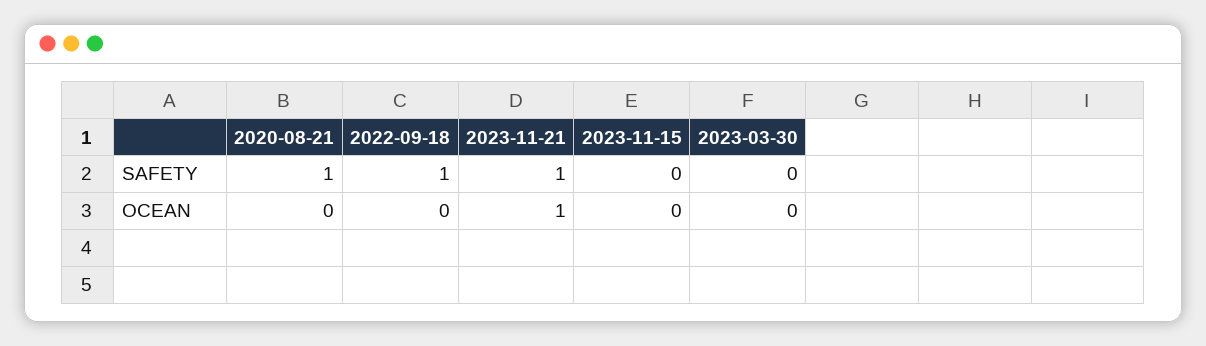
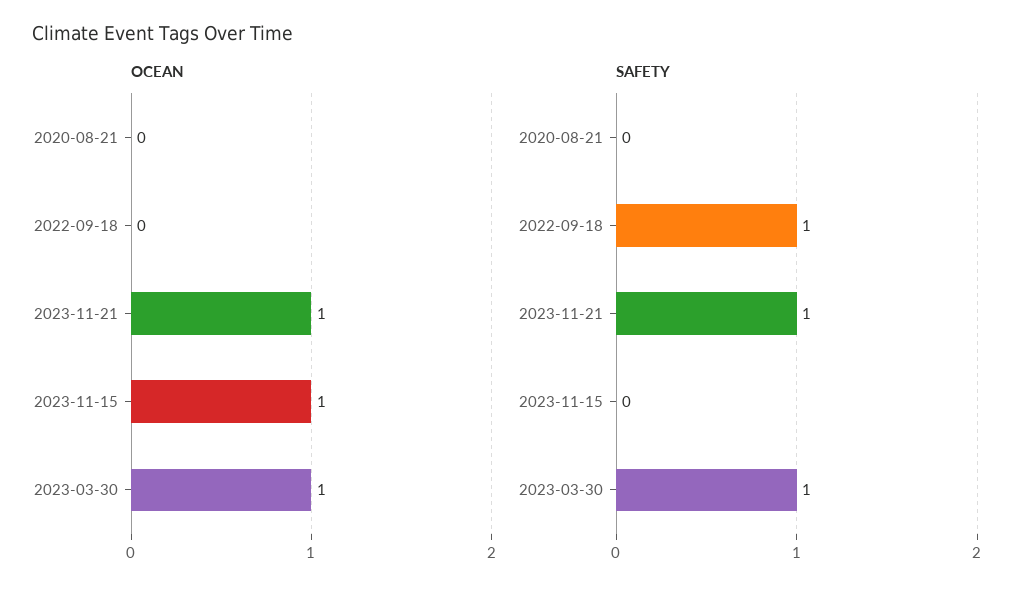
  {
    "SAFETY": {
-     "2020-08-21": 1,
+     "2020-08-21": 0,
      "2022-09-18": 1,
      "2023-11-21": 1,
      "2023-11-15": 0,
-     "2023-03-30": 0
+     "2023-03-30": 1
    },
    "OCEAN": {
      "2020-08-21": 0,
      "2022-09-18": 0,
      "2023-11-21": 1,
-     "2023-11-15": 0,
+     "2023-11-15": 1,
-     "2023-03-30": 0
+     "2023-03-30": 1
    }
  }

